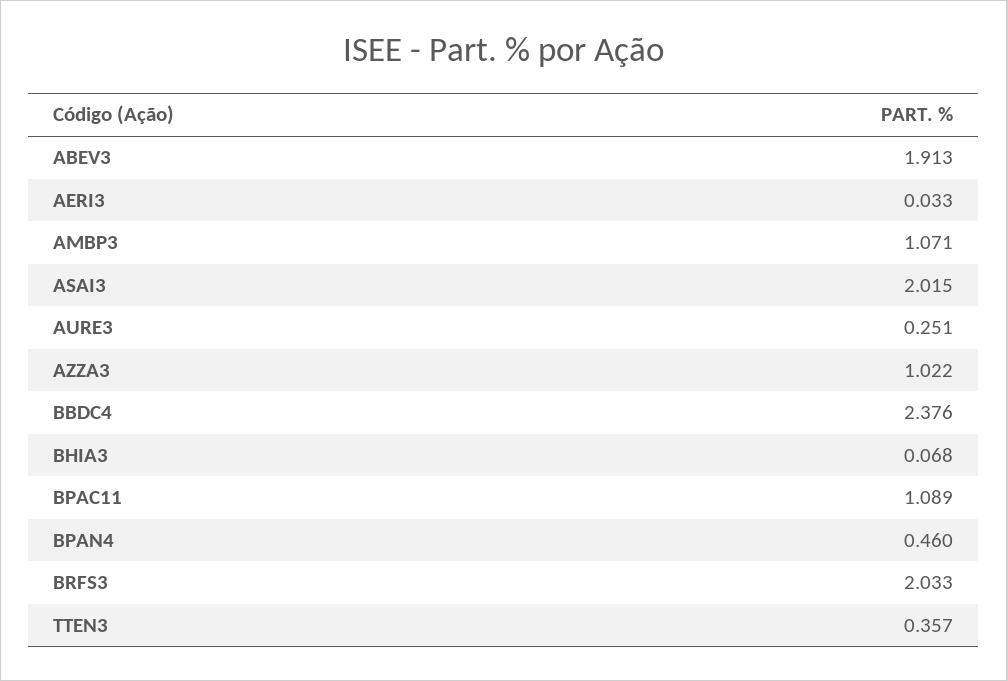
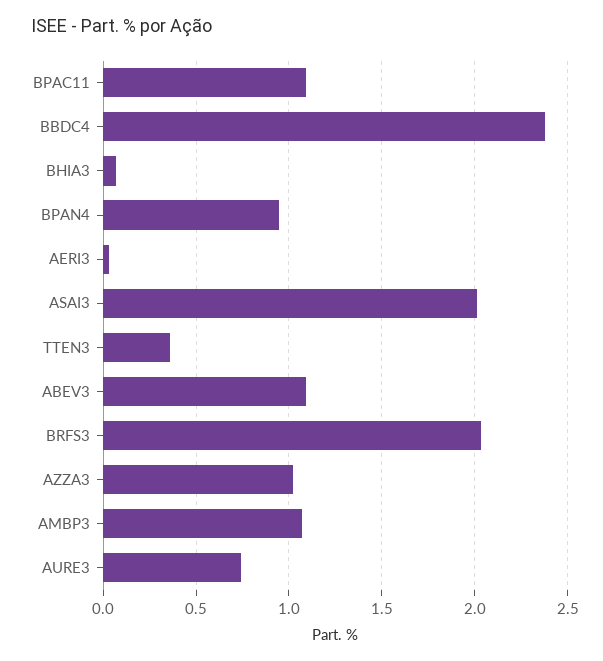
  {
-   "ABEV3": 1.913,
+   "ABEV3": 1.1,
    "AERI3": 0.033,
    "AMBP3": 1.071,
    "ASAI3": 2.015,
-   "AURE3": 0.251,
+   "AURE3": 0.75,
    "AZZA3": 1.022,
    "BBDC4": 2.376,
    "BHIA3": 0.068,
    "BPAC11": 1.089,
-   "BPAN4": 0.46,
+   "BPAN4": 0.95,
    "BRFS3": 2.033,
    "TTEN3": 0.357
  }

